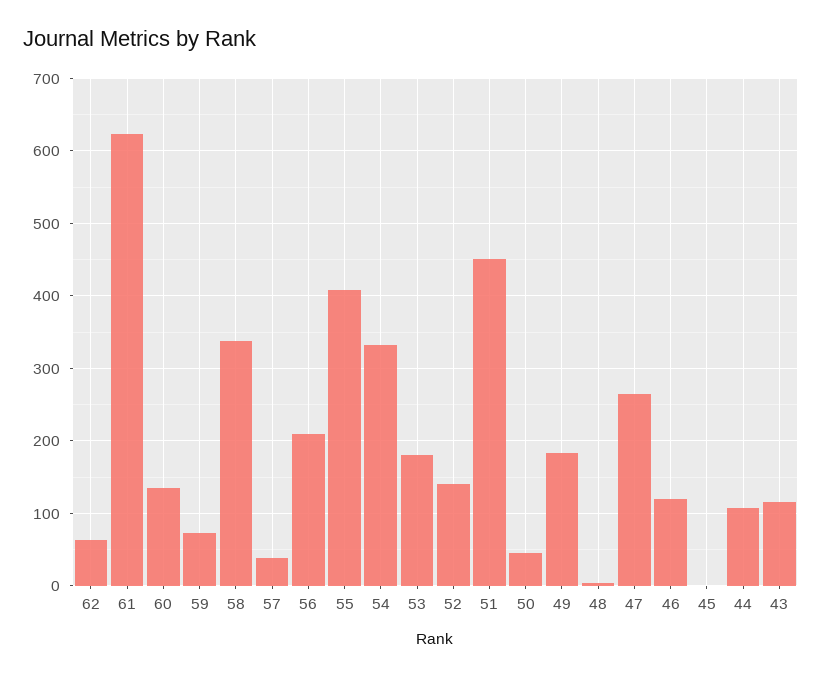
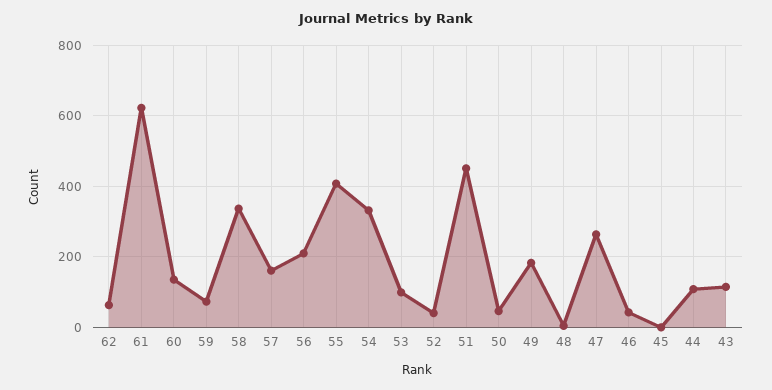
  {
    "62": 60,
    "61": 620,
    "60": 140,
    "59": 70,
    "58": 340,
-   "57": 40,
+   "57": 160,
    "56": 210,
    "55": 410,
    "54": 330,
-   "53": 180,
+   "53": 100,
-   "52": 140,
+   "52": 40,
    "51": 450,
    "50": 50,
    "49": 180,
    "48": 0,
    "47": 260,
-   "46": 120,
+   "46": 40,
    "45": 0,
    "44": 110,
    "43": 120
  }

